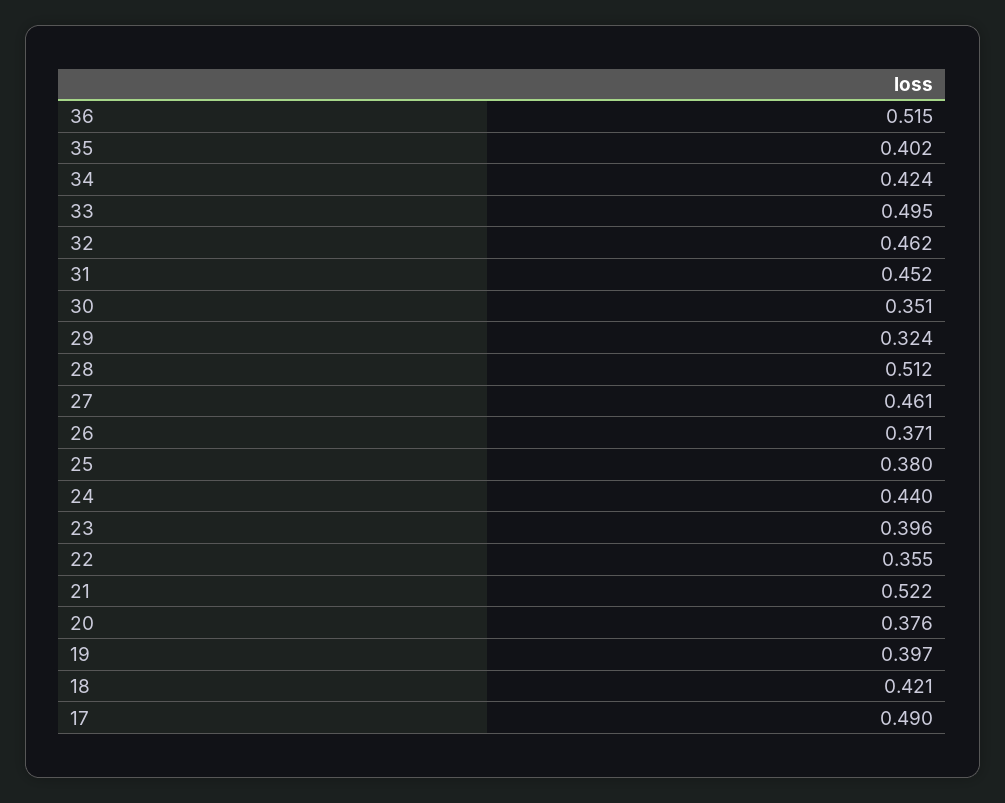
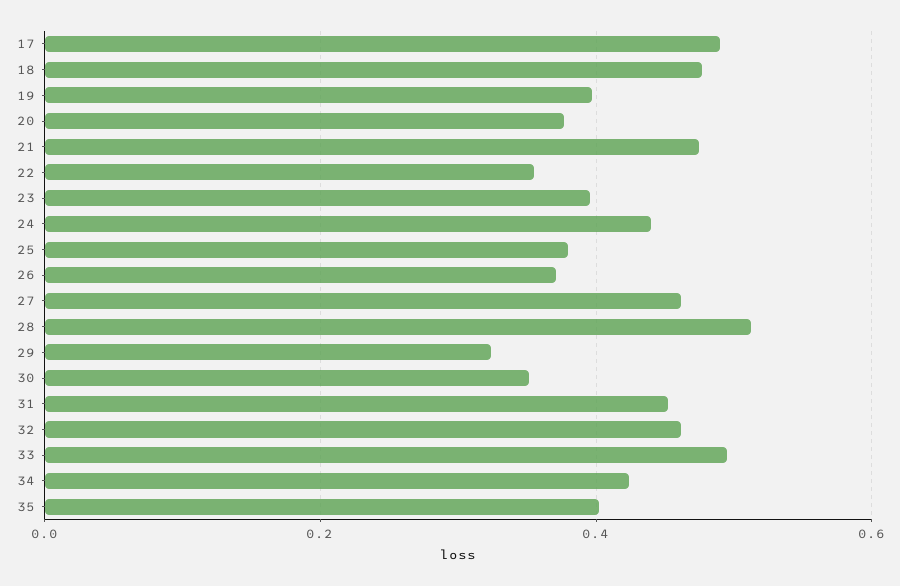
  {
-   "36": 0.515,
    "35": 0.402,
    "34": 0.424,
    "33": 0.495,
    "32": 0.462,
    "31": 0.452,
    "30": 0.351,
    "29": 0.324,
    "28": 0.512,
    "27": 0.461,
    "26": 0.371,
    "25": 0.38,
    "24": 0.44,
    "23": 0.396,
    "22": 0.355,
-   "21": 0.522,
+   "21": 0.48,
    "20": 0.376,
    "19": 0.397,
-   "18": 0.421,
+   "18": 0.48,
    "17": 0.49
  }

